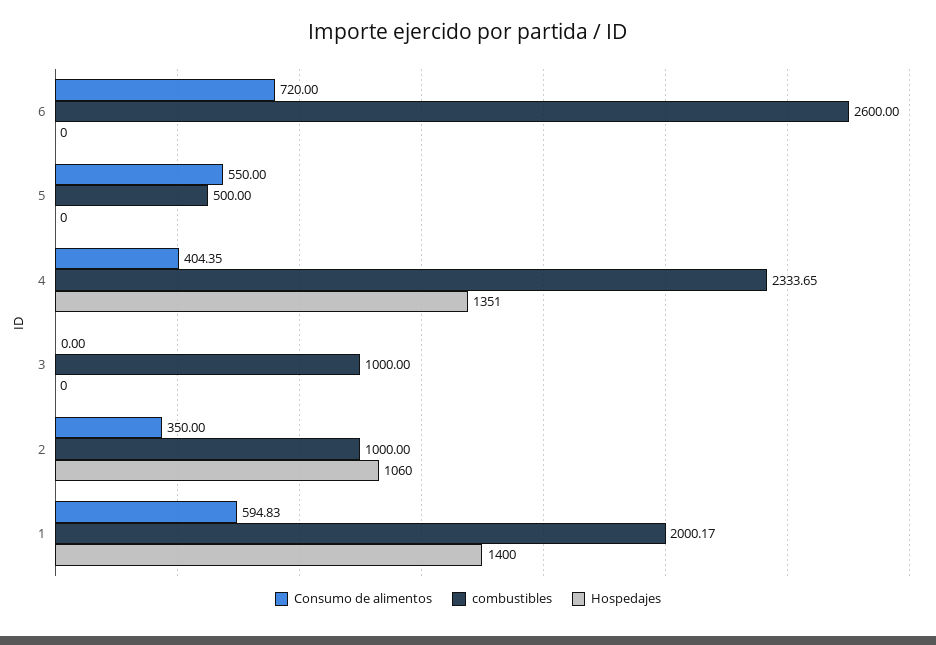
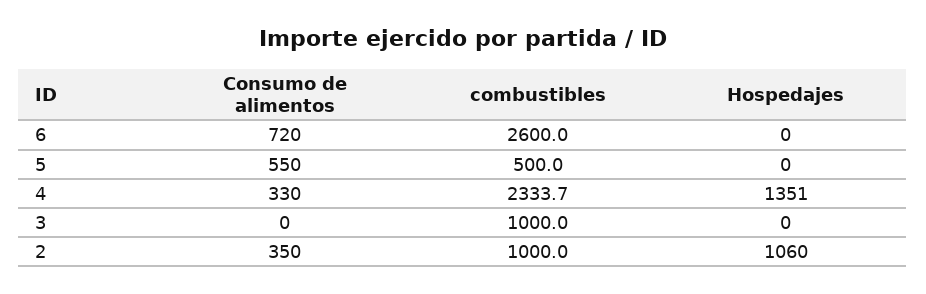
  {
    "Consumo de alimentos": {
      "6": 720,
      "5": 550,
-     "4": 404.35,
+     "4": 330,
      "3": 0,
-     "2": 350,
+     "2": 350
-     "1": 594.83
    },
    "combustibles": {
      "6": 2600,
      "5": 500,
      "4": 2333.65,
      "3": 1000,
-     "2": 1000,
+     "2": 1000
-     "1": 2000.17
    },
    "Hospedajes": {
      "6": 0,
      "5": 0,
      "4": 1351,
      "3": 0,
-     "2": 1060,
+     "2": 1060
-     "1": 1400
    }
  }

